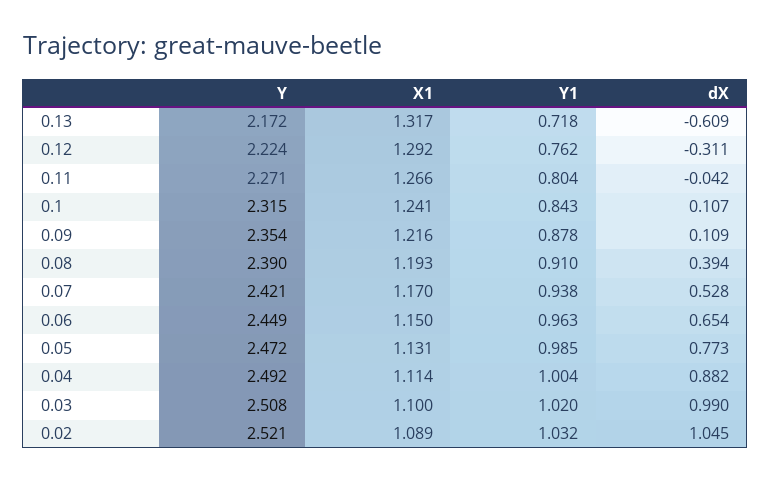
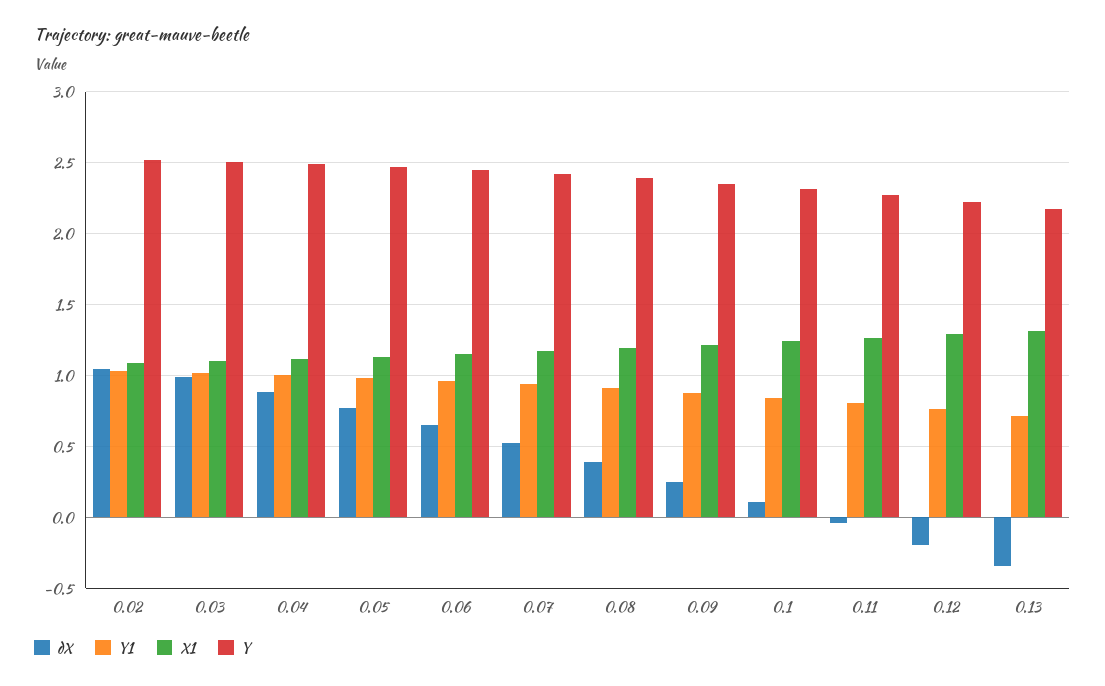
  {
    "Y": {
      "0.13": 2.172,
      "0.12": 2.224,
      "0.11": 2.271,
      "0.1": 2.315,
      "0.09": 2.354,
      "0.08": 2.39,
      "0.07": 2.421,
      "0.06": 2.449,
      "0.05": 2.472,
      "0.04": 2.492,
      "0.03": 2.508,
      "0.02": 2.521
    },
    "X1": {
      "0.13": 1.317,
      "0.12": 1.292,
      "0.11": 1.266,
      "0.1": 1.241,
      "0.09": 1.216,
      "0.08": 1.193,
      "0.07": 1.17,
      "0.06": 1.15,
      "0.05": 1.131,
      "0.04": 1.114,
      "0.03": 1.1,
      "0.02": 1.089
    },
    "Y1": {
      "0.13": 0.718,
      "0.12": 0.762,
      "0.11": 0.804,
      "0.1": 0.843,
      "0.09": 0.878,
      "0.08": 0.91,
      "0.07": 0.938,
      "0.06": 0.963,
      "0.05": 0.985,
      "0.04": 1.004,
      "0.03": 1.02,
      "0.02": 1.032
    },
    "dX": {
-     "0.13": -0.609,
+     "0.13": -0.35,
-     "0.12": -0.311,
+     "0.12": -0.2,
      "0.11": -0.042,
      "0.1": 0.107,
-     "0.09": 0.109,
+     "0.09": 0.25,
      "0.08": 0.394,
      "0.07": 0.528,
      "0.06": 0.654,
      "0.05": 0.773,
      "0.04": 0.882,
      "0.03": 0.99,
      "0.02": 1.045
    }
  }

